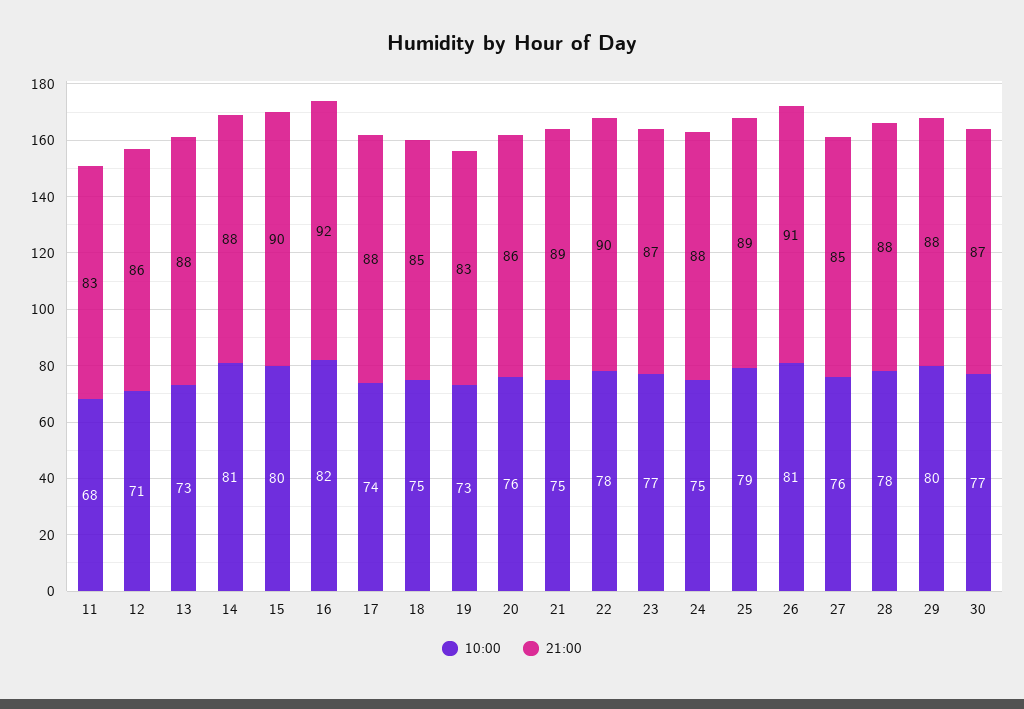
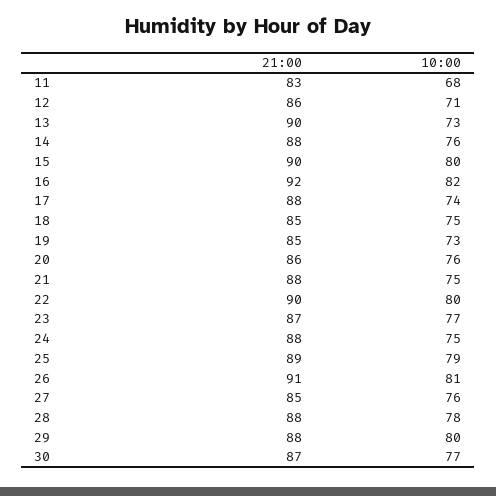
  {
    "10:00": {
      "11": 68,
      "12": 71,
      "13": 73,
-     "14": 81,
+     "14": 76,
      "15": 80,
      "16": 82,
      "17": 74,
      "18": 75,
      "19": 73,
      "20": 76,
      "21": 75,
-     "22": 78,
+     "22": 80,
      "23": 77,
      "24": 75,
      "25": 79,
      "26": 81,
      "27": 76,
      "28": 78,
      "29": 80,
      "30": 77
    },
    "21:00": {
      "11": 83,
      "12": 86,
-     "13": 88,
+     "13": 90,
      "14": 88,
      "15": 90,
      "16": 92,
      "17": 88,
      "18": 85,
-     "19": 83,
+     "19": 85,
      "20": 86,
-     "21": 89,
+     "21": 88,
      "22": 90,
      "23": 87,
      "24": 88,
      "25": 89,
      "26": 91,
      "27": 85,
      "28": 88,
      "29": 88,
      "30": 87
    }
  }

